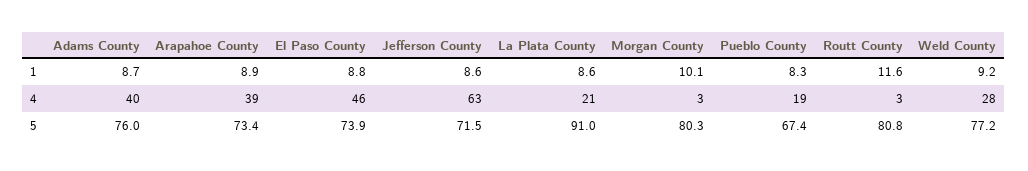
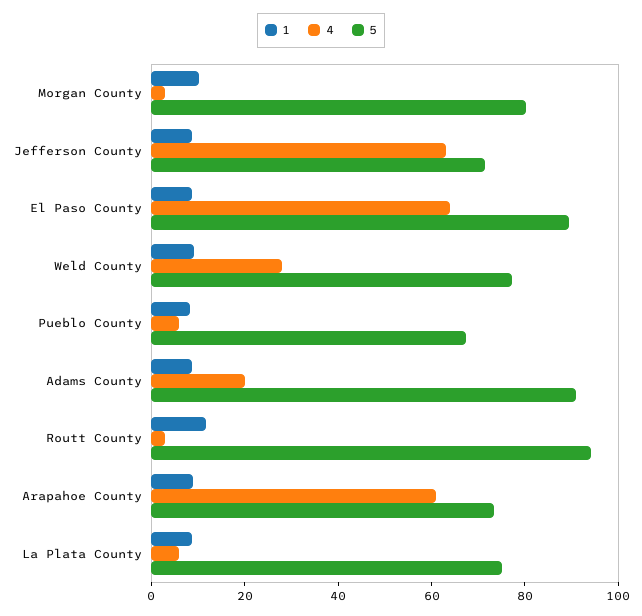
  {
    "1": {
      "Adams County": 8.7,
      "Arapahoe County": 8.9,
      "El Paso County": 8.8,
      "Jefferson County": 8.6,
      "La Plata County": 8.6,
      "Morgan County": 10.1,
      "Pueblo County": 8.3,
      "Routt County": 11.6,
      "Weld County": 9.2
    },
    "4": {
-     "Adams County": 40,
+     "Adams County": 20,
-     "Arapahoe County": 39,
+     "Arapahoe County": 60,
-     "El Paso County": 46,
+     "El Paso County": 65,
      "Jefferson County": 63,
-     "La Plata County": 21,
+     "La Plata County": 5,
      "Morgan County": 3,
-     "Pueblo County": 19,
+     "Pueblo County": 5,
      "Routt County": 3,
      "Weld County": 28
    },
    "5": {
-     "Adams County": 76,
+     "Adams County": 90,
      "Arapahoe County": 73.4,
-     "El Paso County": 73.9,
+     "El Paso County": 90,
      "Jefferson County": 71.5,
-     "La Plata County": 91,
+     "La Plata County": 75,
      "Morgan County": 80.3,
      "Pueblo County": 67.4,
-     "Routt County": 80.8,
+     "Routt County": 95,
      "Weld County": 77.2
    }
  }

